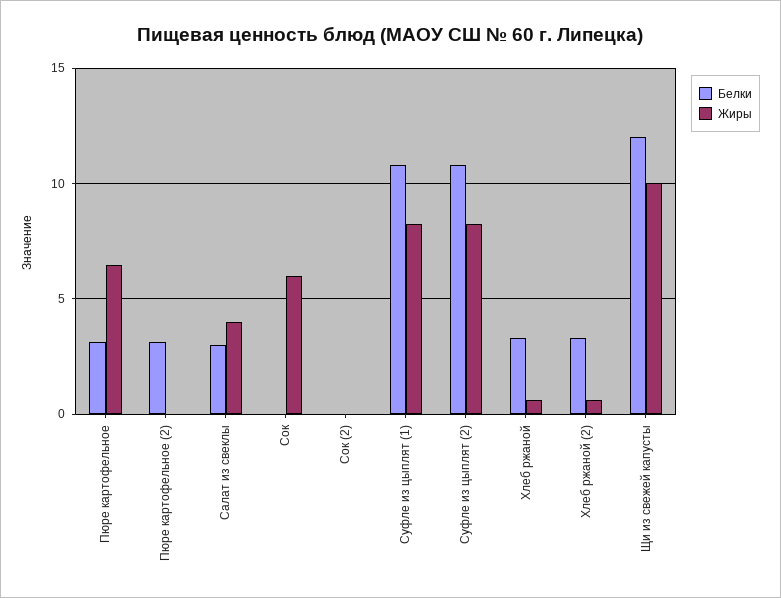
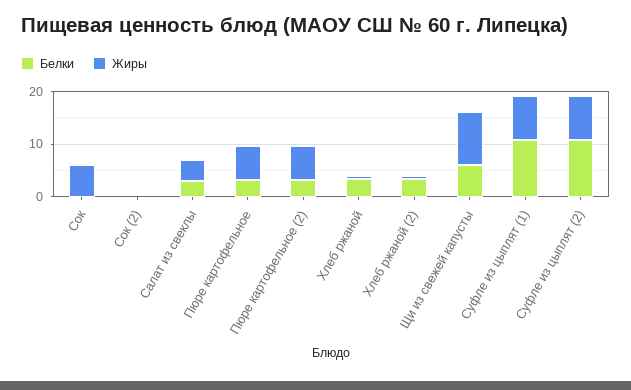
  {
    "Белки": {
      "Пюре картофельное": 3,
      "Пюре картофельное (2)": 3,
      "Салат из свеклы": 3,
      "Сок": 0,
      "Сок (2)": 0,
      "Суфле из цыплят (1)": 11,
      "Суфле из цыплят (2)": 11,
      "Хлеб ржаной": 3.5,
      "Хлеб ржаной (2)": 3.5,
-     "Щи из свежей капусты": 12
+     "Щи из свежей капусты": 6
    },
    "Жиры": {
      "Пюре картофельное": 6.5,
-     "Пюре картофельное (2)": 0,
+     "Пюре картофельное (2)": 6,
      "Салат из свеклы": 4,
      "Сок": 6,
      "Сок (2)": 0,
      "Суфле из цыплят (1)": 8.5,
      "Суфле из цыплят (2)": 8.5,
      "Хлеб ржаной": 0.5,
      "Хлеб ржаной (2)": 0.5,
      "Щи из свежей капусты": 10
    }
  }

